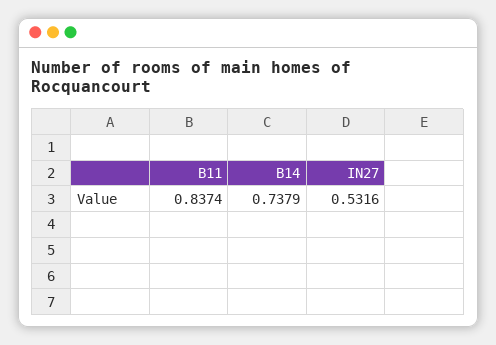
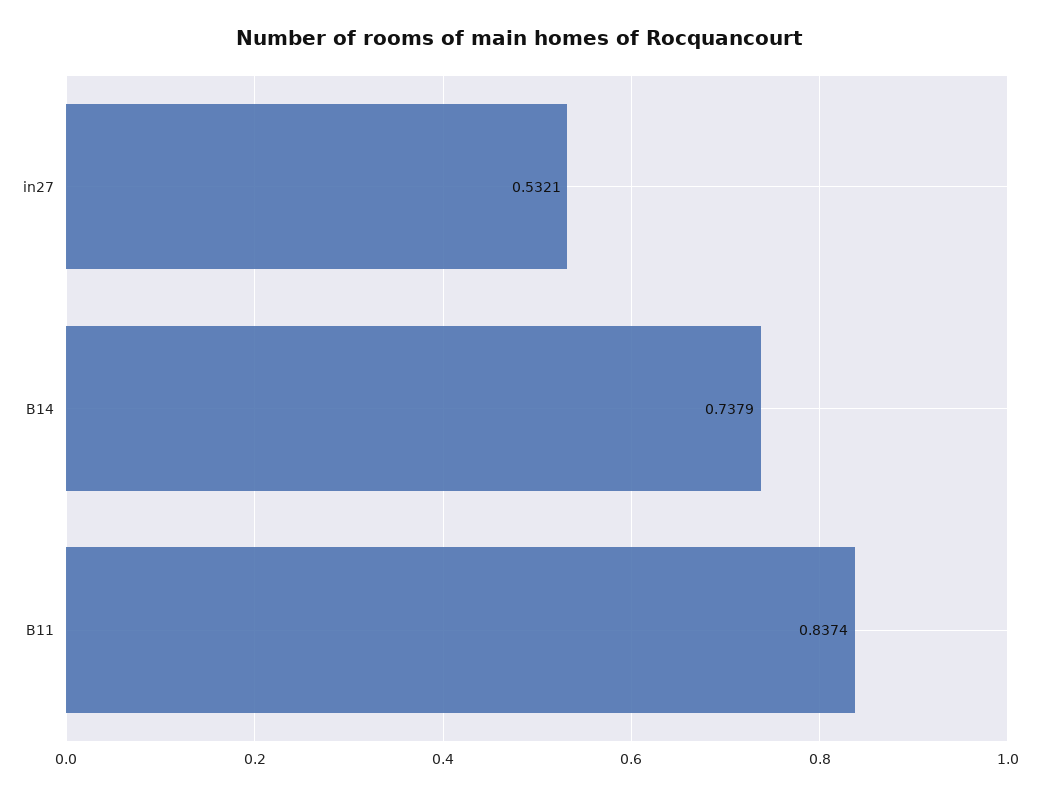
  {
    "B11": 0.8374,
    "B14": 0.7379,
-   "IN27": 0.5316
+   "IN27": 0.5321
  }

